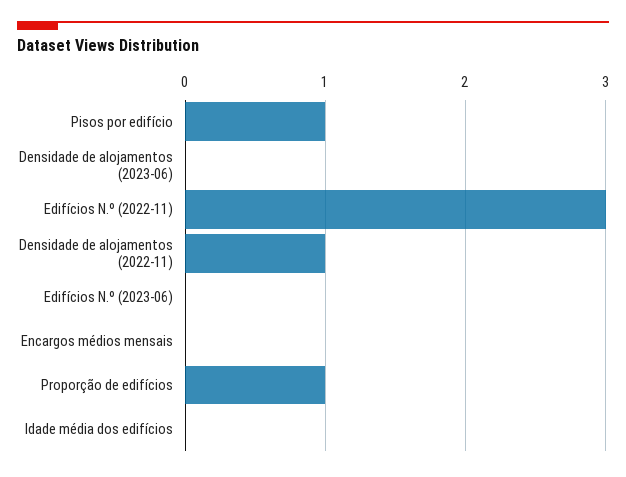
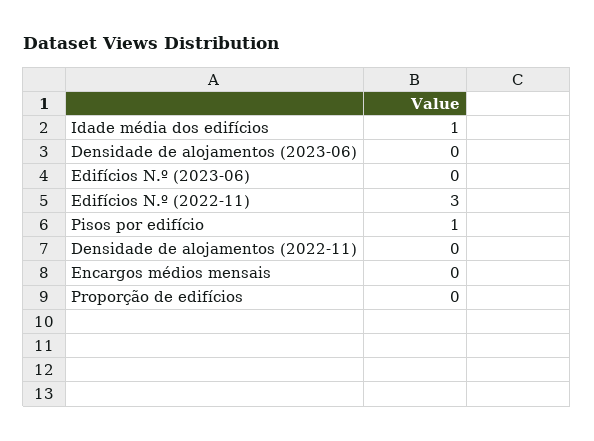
  {
    "Pisos por edifício": 1,
    "Densidade de alojamentos (2023-06)": 0,
    "Edifícios N.º (2022-11)": 3,
-   "Densidade de alojamentos (2022-11)": 1,
+   "Densidade de alojamentos (2022-11)": 0,
    "Edifícios N.º (2023-06)": 0,
    "Encargos médios mensais": 0,
-   "Proporção de edifícios": 1,
+   "Proporção de edifícios": 0,
-   "Idade média dos edifícios": 0
+   "Idade média dos edifícios": 1
  }

